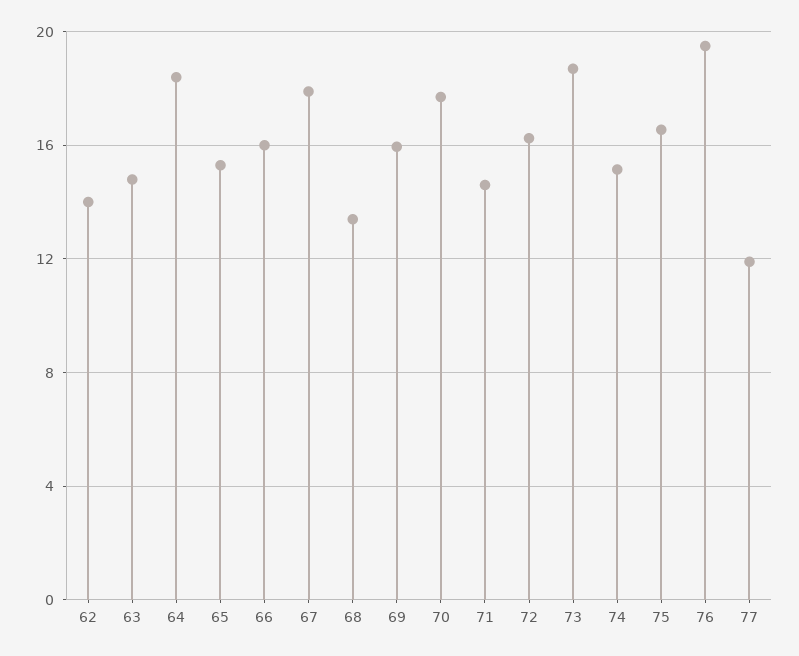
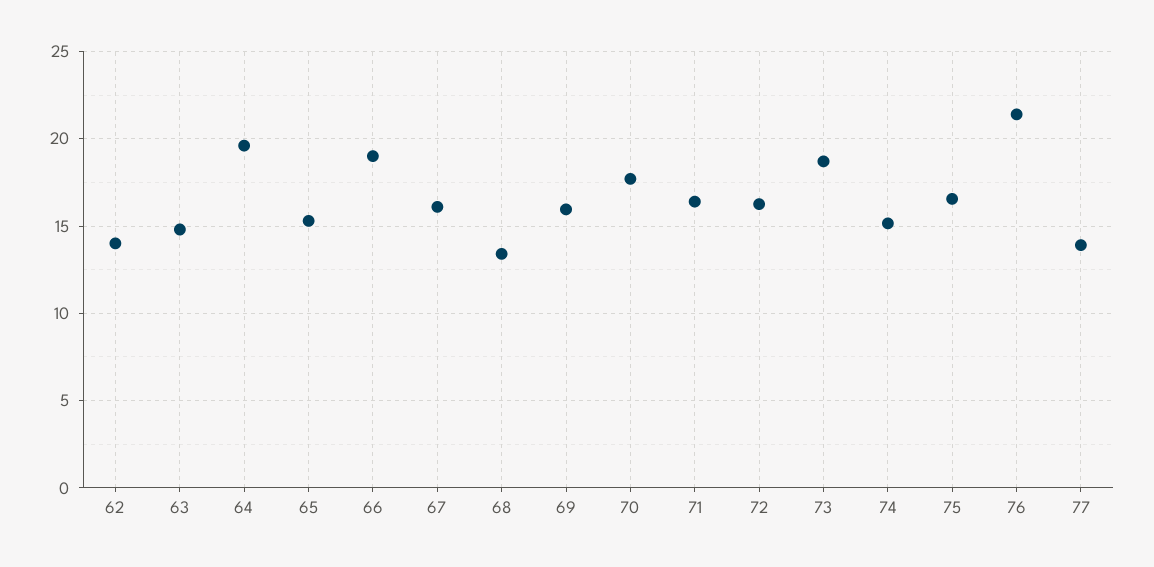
  {
    "62": 14,
    "63": 15,
-   "64": 18.5,
+   "64": 19.5,
    "65": 15.5,
-   "66": 16,
+   "66": 19,
-   "67": 18,
+   "67": 16,
    "68": 13.5,
    "69": 16,
    "70": 17.5,
-   "71": 14.5,
+   "71": 16.5,
    "72": 16.5,
    "73": 18.5,
    "74": 15,
    "75": 16.5,
-   "76": 19.5,
+   "76": 21.5,
-   "77": 12
+   "77": 14
  }

